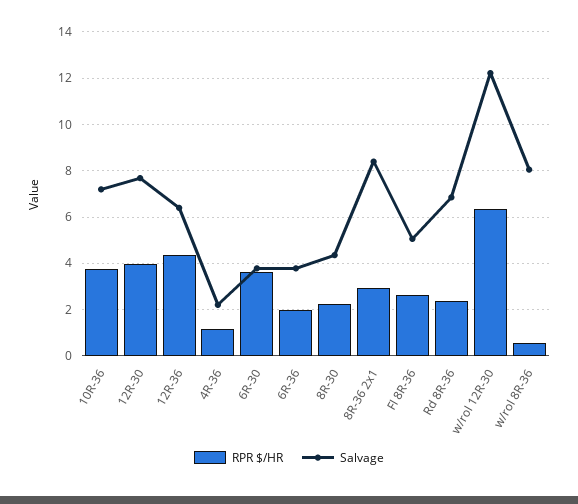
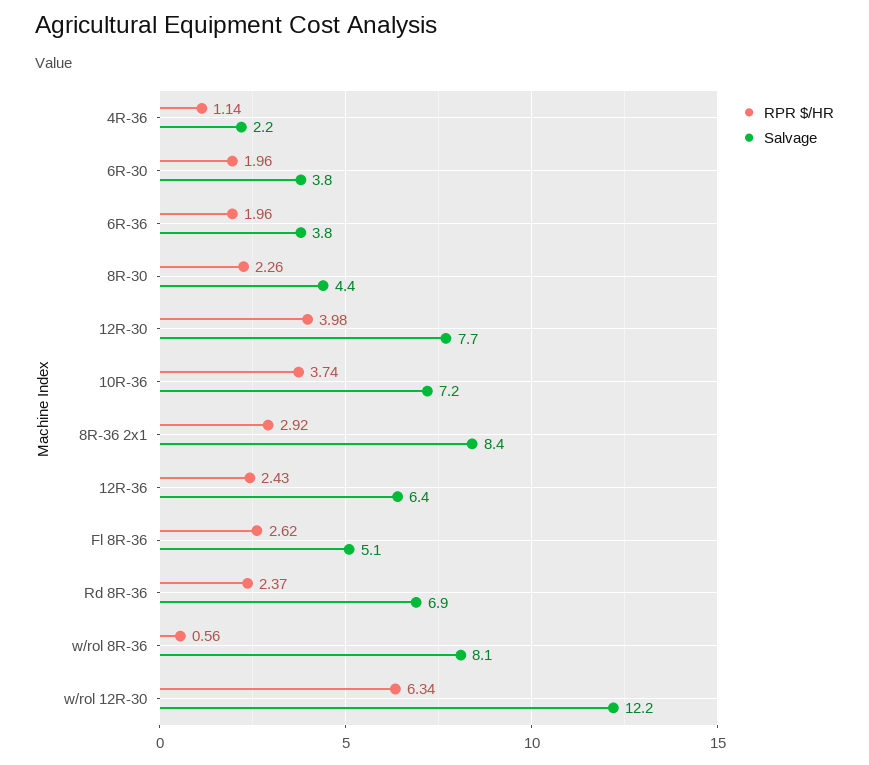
  {
    "RPR $/HR": {
      "10R-36": 3.74,
      "12R-30": 3.98,
-     "12R-36": 4.5,
+     "12R-36": 2.43,
      "4R-36": 1.14,
-     "6R-30": 3.5,
+     "6R-30": 1.96,
      "6R-36": 1.96,
      "8R-30": 2.26,
      "8R-36 2x1": 2.92,
      "Fl 8R-36": 2.62,
      "Rd 8R-36": 2.37,
      "w/rol 12R-30": 6.34,
      "w/rol 8R-36": 0.56
    },
    "Salvage": {
      "10R-36": 7.2,
      "12R-30": 7.7,
      "12R-36": 6.4,
      "4R-36": 2.2,
      "6R-30": 3.8,
      "6R-36": 3.8,
      "8R-30": 4.4,
      "8R-36 2x1": 8.4,
      "Fl 8R-36": 5.1,
      "Rd 8R-36": 6.9,
      "w/rol 12R-30": 12.2,
      "w/rol 8R-36": 8.1
    }
  }

